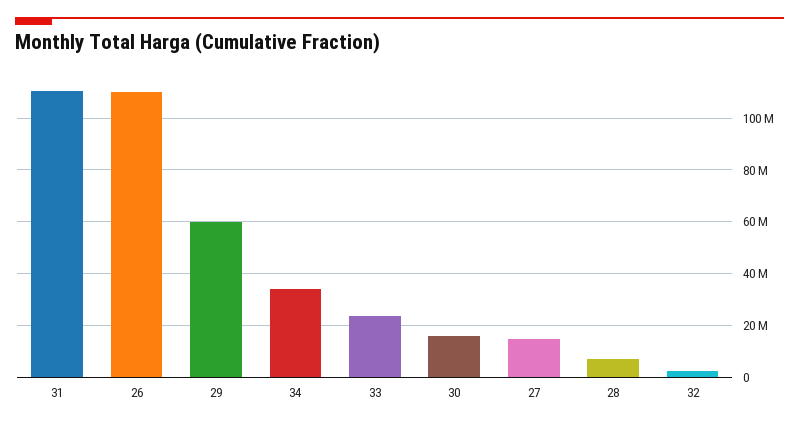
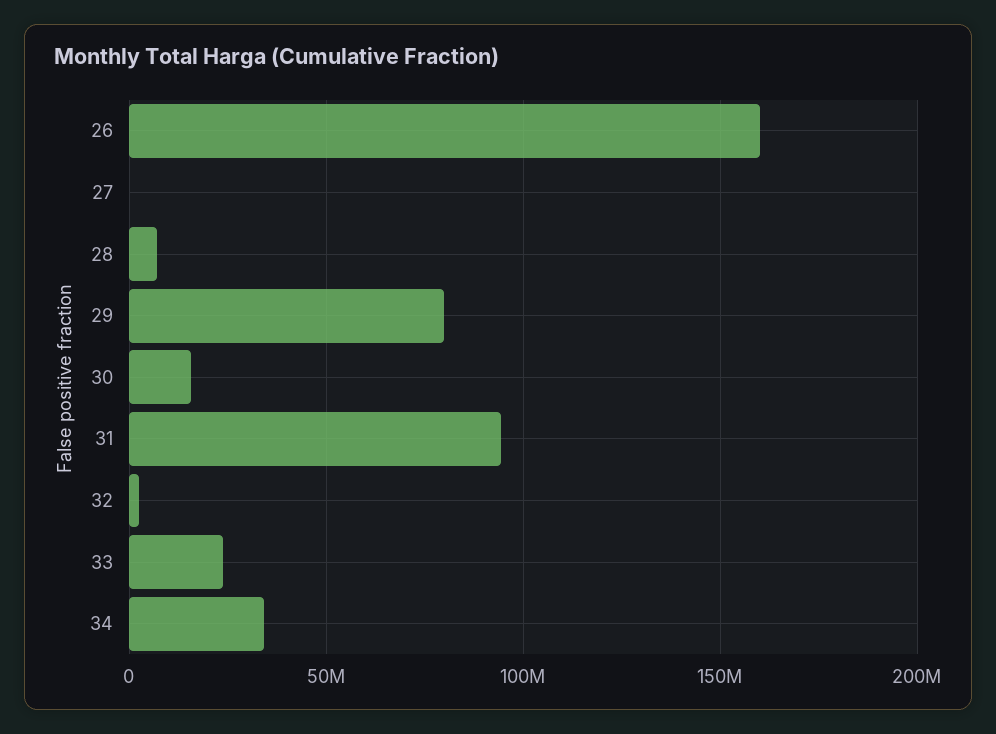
  {
-   "31": 110000000,
+   "31": 95000000,
-   "26": 110000000,
+   "26": 160000000,
-   "29": 60000000,
+   "29": 80000000,
    "34": 35000000,
    "33": 22500000,
    "30": 15000000,
-   "27": 15000000,
+   "27": 0,
    "28": 7500000,
    "32": 2500000
  }

